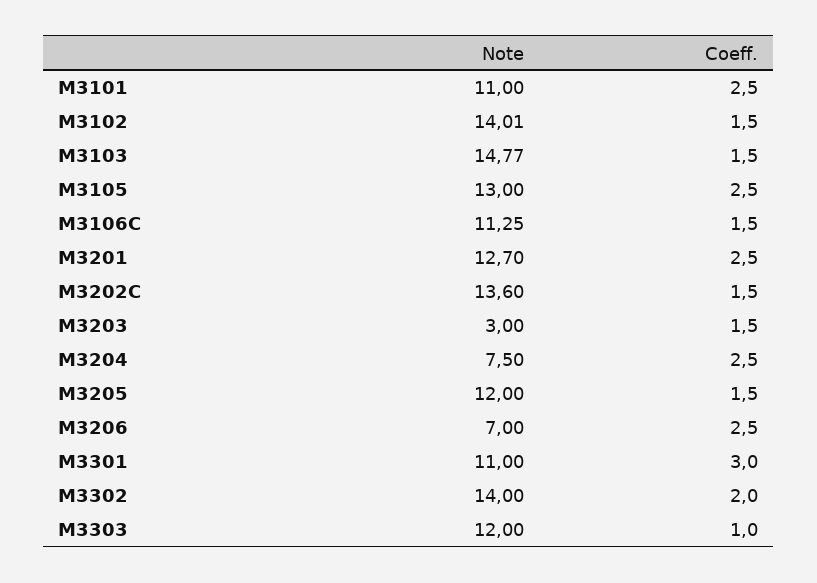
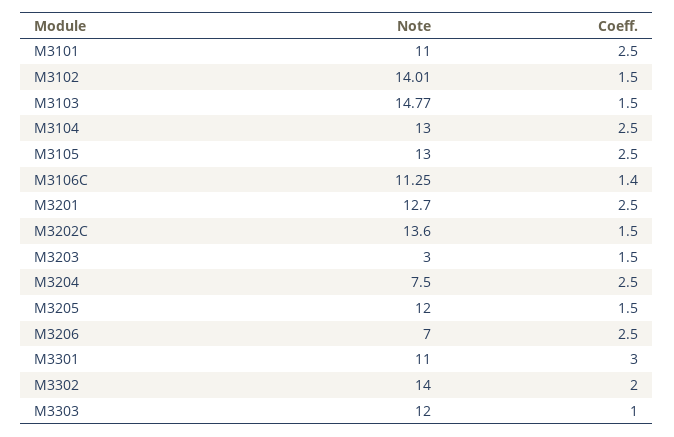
  {
    "Note": {
      "M3101": 11,
      "M3102": 14.01,
      "M3103": 14.77,
      "M3105": 13,
      "M3106C": 11.25,
      "M3201": 12.7,
      "M3202C": 13.6,
      "M3203": 3,
      "M3204": 7.5,
      "M3205": 12,
      "M3206": 7,
      "M3301": 11,
      "M3302": 14,
-     "M3303": 12
+     "M3303": 12,
+     "M3104": 13
    },
    "Coeff.": {
      "M3101": 2.5,
      "M3102": 1.5,
      "M3103": 1.5,
      "M3105": 2.5,
-     "M3106C": 1.5,
+     "M3106C": 1.4,
      "M3201": 2.5,
      "M3202C": 1.5,
      "M3203": 1.5,
      "M3204": 2.5,
      "M3205": 1.5,
      "M3206": 2.5,
      "M3301": 3,
      "M3302": 2,
-     "M3303": 1
+     "M3303": 1,
+     "M3104": 2.5
    }
  }

